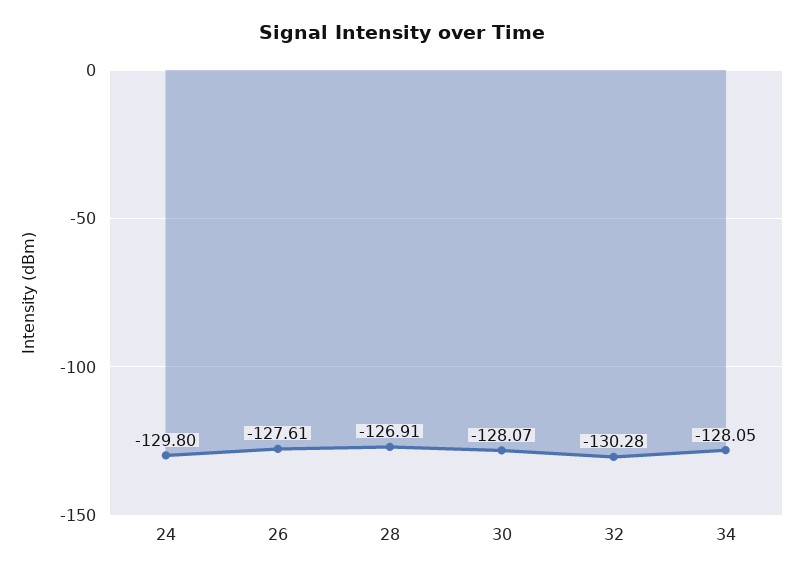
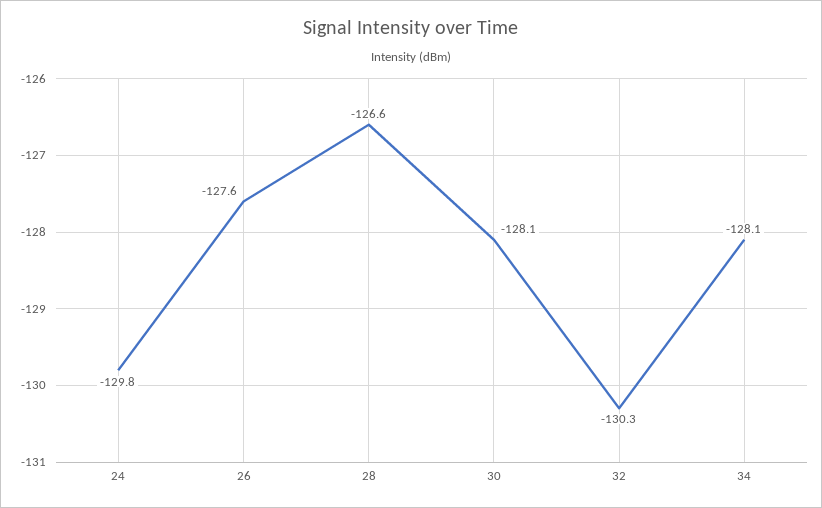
  {
    "24": -129.8,
    "26": -127.61,
-   "28": -126.91,
+   "28": -126.6,
    "30": -128.07,
    "32": -130.28,
    "34": -128.05
  }

